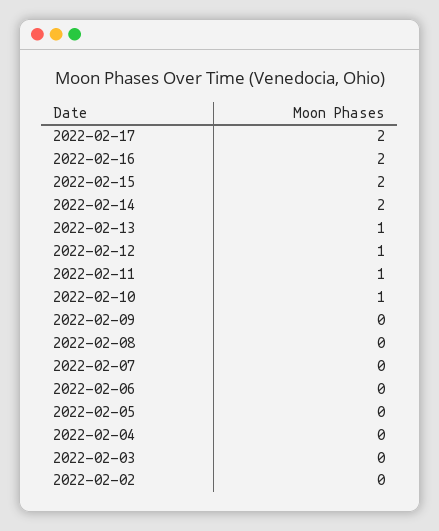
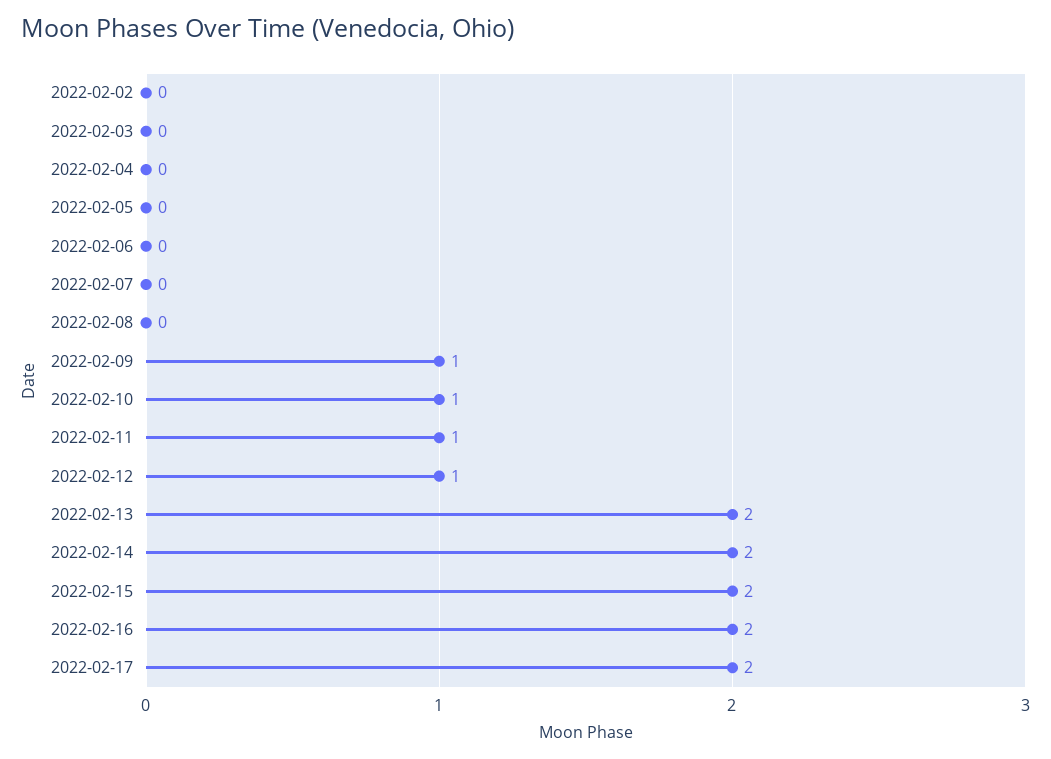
  {
    "2022-02-17": 2,
    "2022-02-16": 2,
    "2022-02-15": 2,
    "2022-02-14": 2,
-   "2022-02-13": 1,
+   "2022-02-13": 2,
    "2022-02-12": 1,
    "2022-02-11": 1,
    "2022-02-10": 1,
-   "2022-02-09": 0,
+   "2022-02-09": 1,
    "2022-02-08": 0,
    "2022-02-07": 0,
    "2022-02-06": 0,
    "2022-02-05": 0,
    "2022-02-04": 0,
    "2022-02-03": 0,
    "2022-02-02": 0
  }

